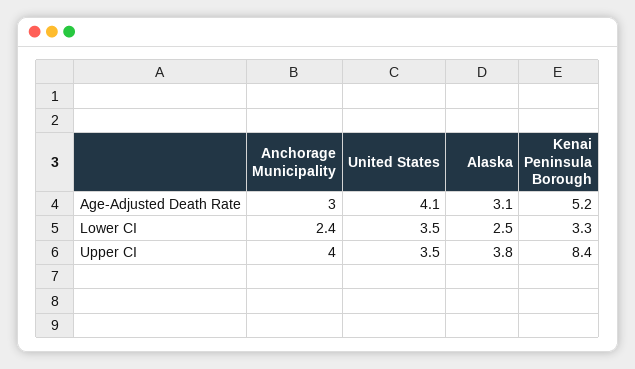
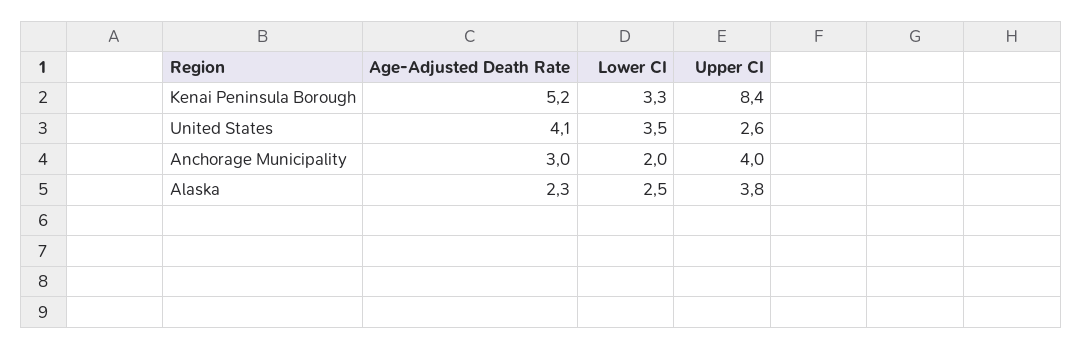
  {
    "Anchorage Municipality": {
      "Age-Adjusted Death Rate": 3,
-     "Lower CI": 2.4,
+     "Lower CI": 2,
      "Upper CI": 4
    },
    "United States": {
      "Age-Adjusted Death Rate": 4.1,
      "Lower CI": 3.5,
-     "Upper CI": 3.5
+     "Upper CI": 2.6
    },
    "Alaska": {
-     "Age-Adjusted Death Rate": 3.1,
+     "Age-Adjusted Death Rate": 2.3,
      "Lower CI": 2.5,
      "Upper CI": 3.8
    },
    "Kenai Peninsula Borough": {
      "Age-Adjusted Death Rate": 5.2,
      "Lower CI": 3.3,
      "Upper CI": 8.4
    }
  }

